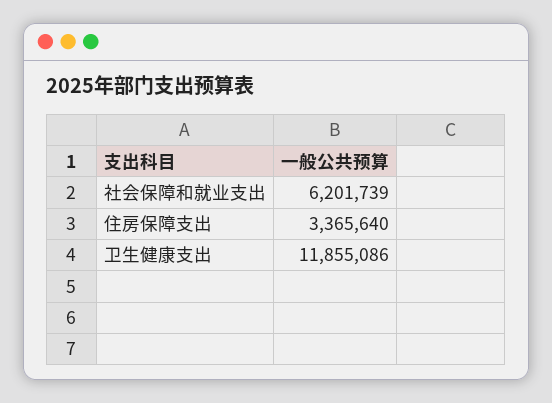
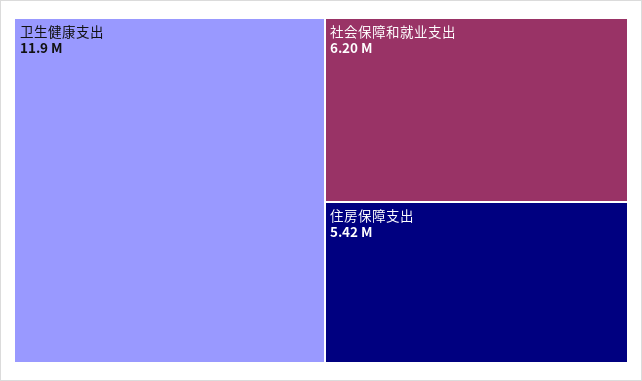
  {
    "社会保障和就业支出": 6201739,
-   "住房保障支出": 3365640,
+   "住房保障支出": 5420000,
    "卫生健康支出": 11855086
  }

